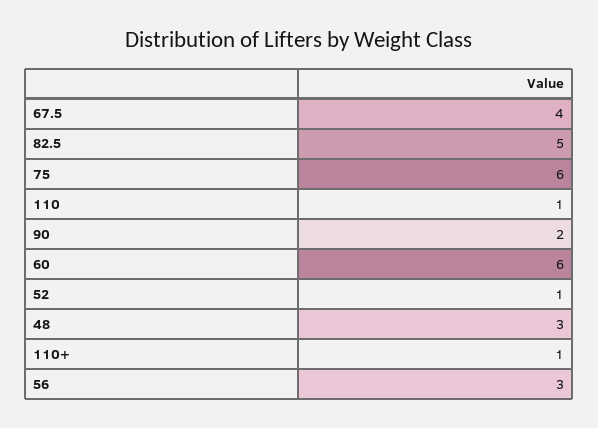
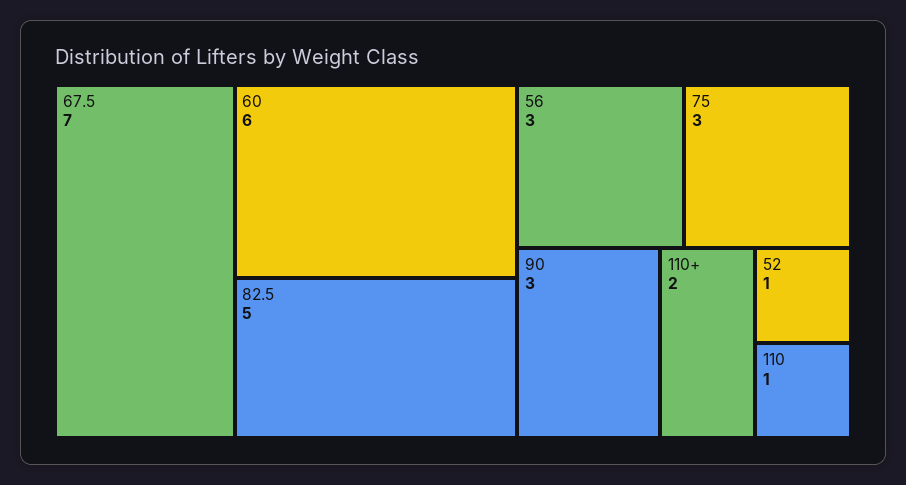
  {
-   "67.5": 4,
+   "67.5": 7,
    "82.5": 5,
-   "75": 6,
+   "75": 3,
    "110": 1,
-   "90": 2,
+   "90": 3,
    "60": 6,
    "52": 1,
-   "48": 3,
-   "110+": 1,
+   "110+": 2,
    "56": 3
  }

